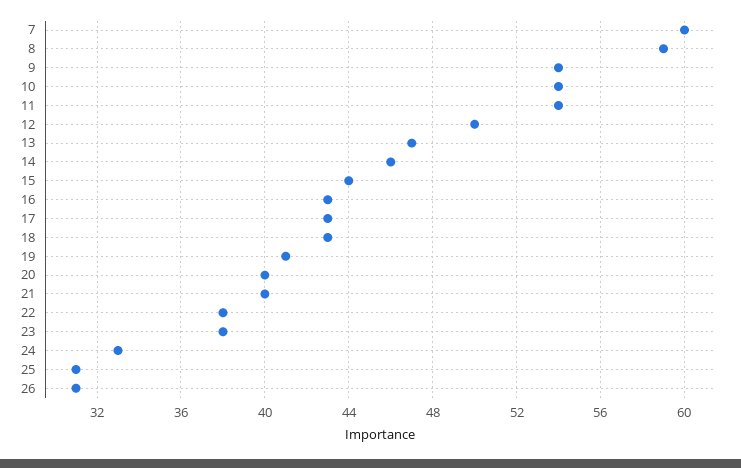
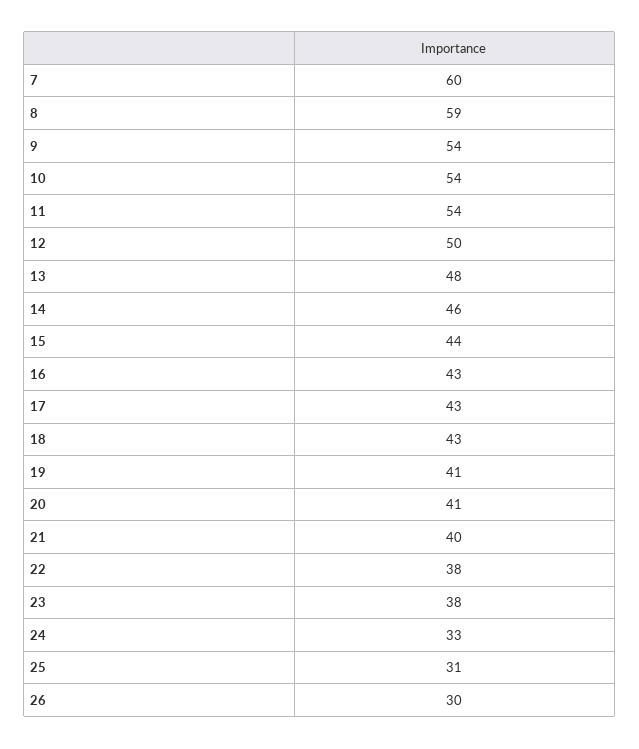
  {
    "7": 60,
    "8": 59,
    "9": 54,
    "10": 54,
    "11": 54,
    "12": 50,
-   "13": 47,
+   "13": 48,
    "14": 46,
    "15": 44,
    "16": 43,
    "17": 43,
    "18": 43,
    "19": 41,
-   "20": 40,
+   "20": 41,
    "21": 40,
    "22": 38,
    "23": 38,
    "24": 33,
    "25": 31,
-   "26": 31
+   "26": 30
  }

